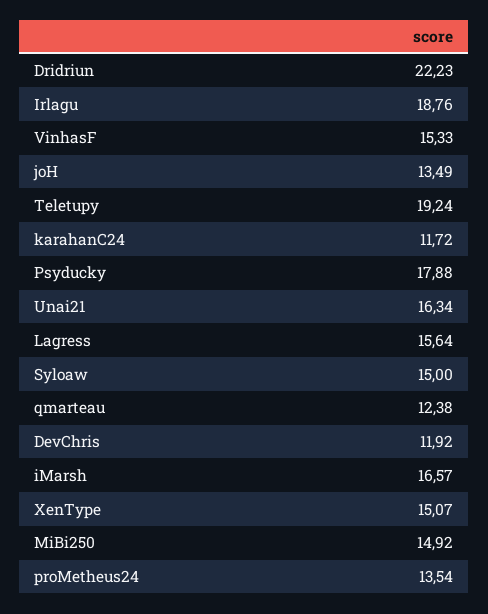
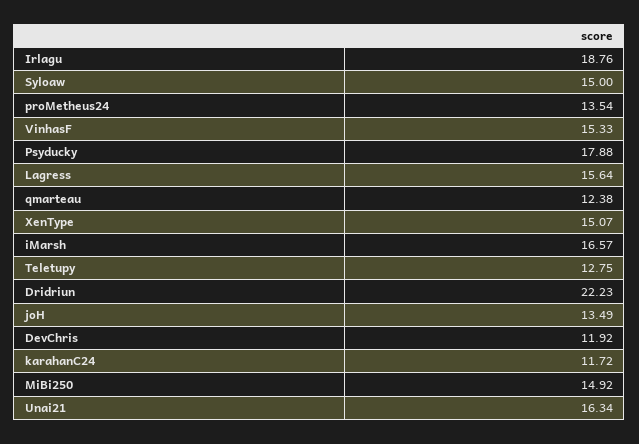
  {
    "Dridriun": 22.23,
    "Irlagu": 18.76,
    "VinhasF": 15.33,
    "joH": 13.49,
-   "Teletupy": 19.24,
+   "Teletupy": 12.75,
    "karahanC24": 11.72,
    "Psyducky": 17.88,
    "Unai21": 16.34,
    "Lagress": 15.64,
    "Syloaw": 15,
    "qmarteau": 12.38,
    "DevChris": 11.92,
    "iMarsh": 16.57,
    "XenType": 15.07,
    "MiBi250": 14.92,
    "proMetheus24": 13.54
  }

